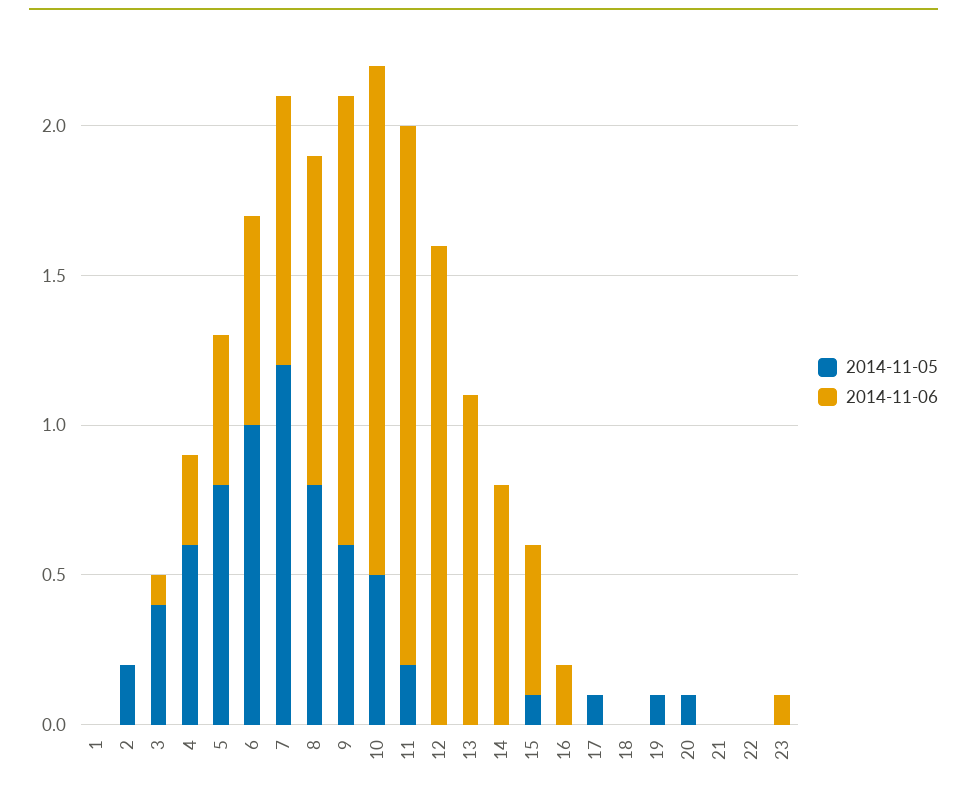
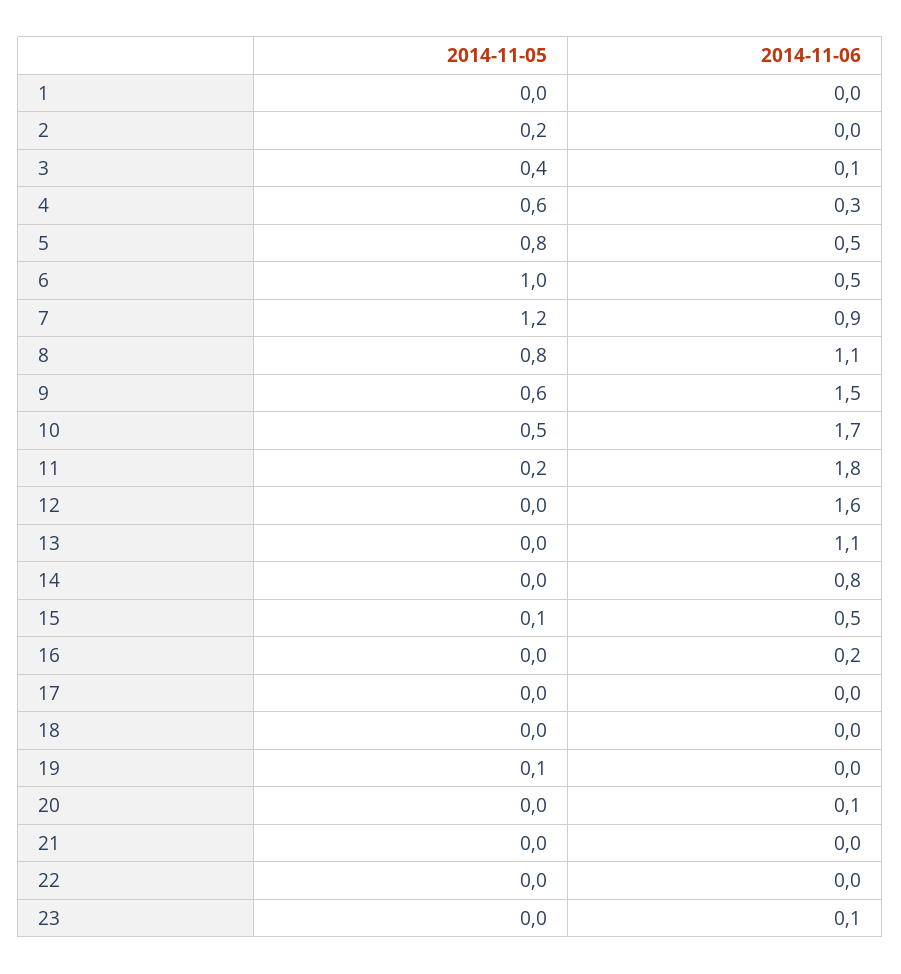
  {
    "2014-11-05": {
      "1": 0,
      "2": 0.2,
      "3": 0.4,
      "4": 0.6,
      "5": 0.8,
      "6": 1,
      "7": 1.2,
      "8": 0.8,
      "9": 0.6,
      "10": 0.5,
      "11": 0.2,
      "12": 0,
      "13": 0,
      "14": 0,
      "15": 0.1,
      "16": 0,
-     "17": 0.1,
+     "17": 0,
      "18": 0,
      "19": 0.1,
-     "20": 0.1,
+     "20": 0,
      "21": 0,
      "22": 0,
      "23": 0
    },
    "2014-11-06": {
      "1": 0,
      "2": 0,
      "3": 0.1,
      "4": 0.3,
      "5": 0.5,
-     "6": 0.7,
+     "6": 0.5,
      "7": 0.9,
      "8": 1.1,
      "9": 1.5,
      "10": 1.7,
      "11": 1.8,
      "12": 1.6,
      "13": 1.1,
      "14": 0.8,
      "15": 0.5,
      "16": 0.2,
      "17": 0,
      "18": 0,
      "19": 0,
-     "20": 0,
+     "20": 0.1,
      "21": 0,
      "22": 0,
      "23": 0.1
    }
  }

